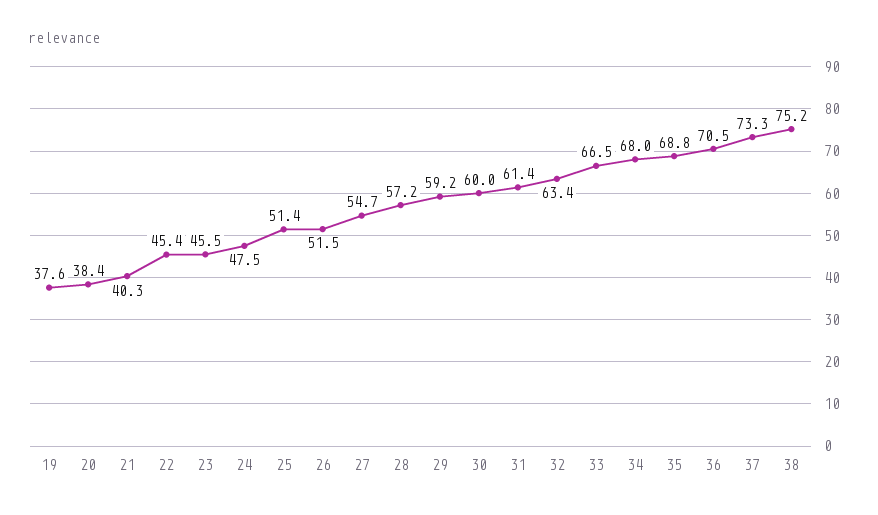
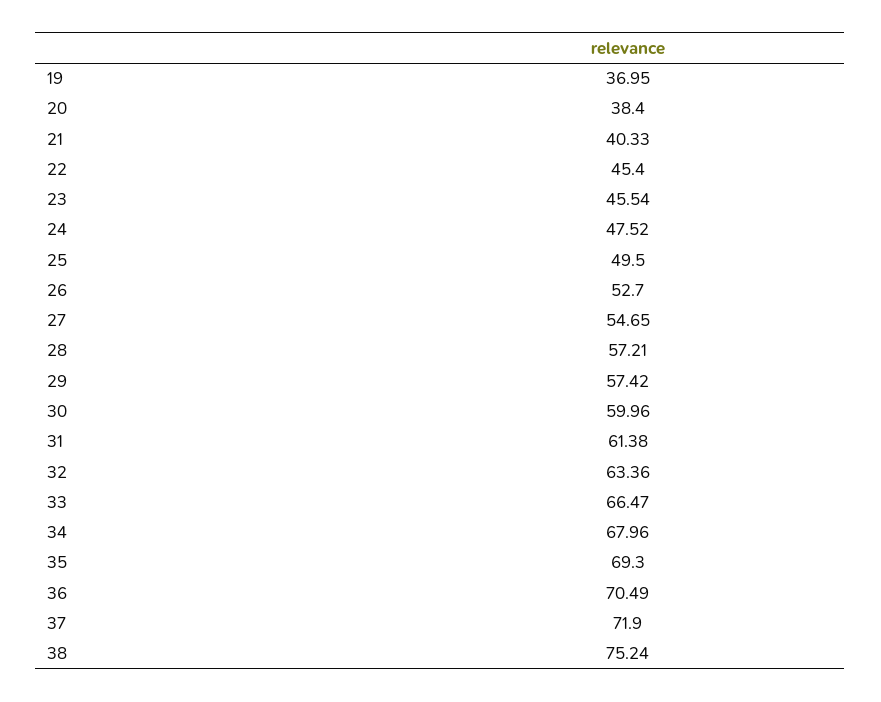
  {
-   "19": 37.6,
+   "19": 36.95,
    "20": 38.4,
    "21": 40.33,
    "22": 45.4,
    "23": 45.54,
    "24": 47.52,
-   "25": 51.4,
+   "25": 49.5,
-   "26": 51.5,
+   "26": 52.7,
    "27": 54.65,
    "28": 57.21,
-   "29": 59.2,
+   "29": 57.42,
    "30": 59.96,
    "31": 61.38,
    "32": 63.36,
    "33": 66.47,
    "34": 67.96,
-   "35": 68.8,
+   "35": 69.3,
    "36": 70.49,
-   "37": 73.3,
+   "37": 71.9,
    "38": 75.24
  }

